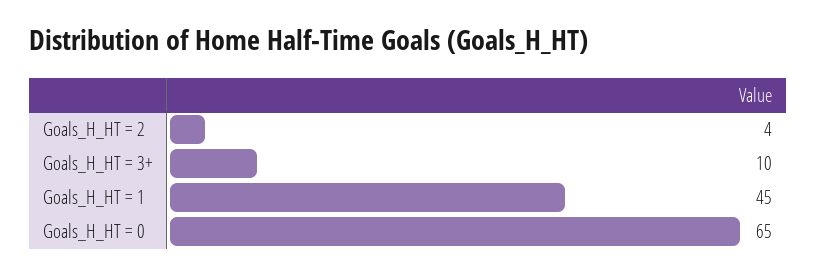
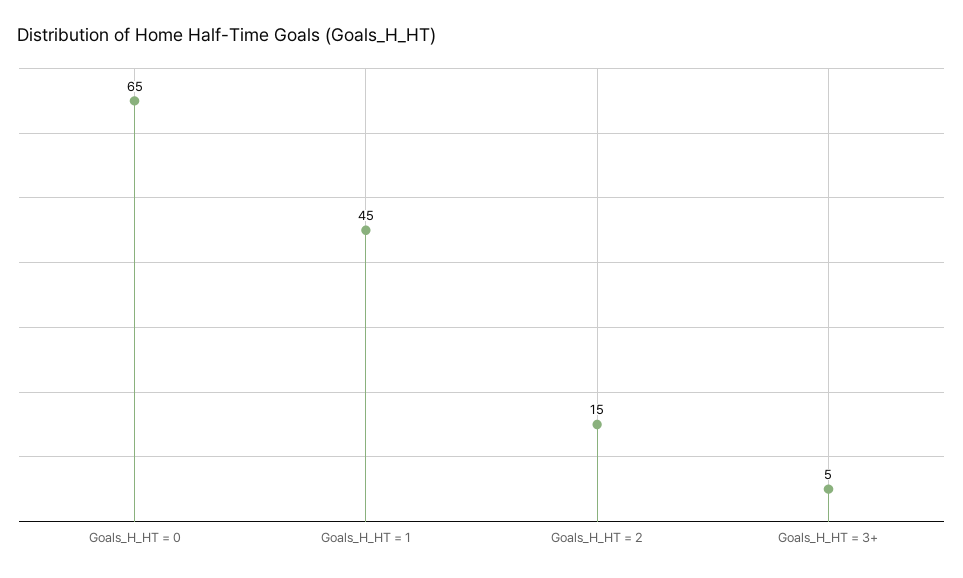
  {
-   "Goals_H_HT = 2": 4,
+   "Goals_H_HT = 2": 15,
-   "Goals_H_HT = 3+": 10,
+   "Goals_H_HT = 3+": 5,
    "Goals_H_HT = 1": 45,
    "Goals_H_HT = 0": 65
  }

